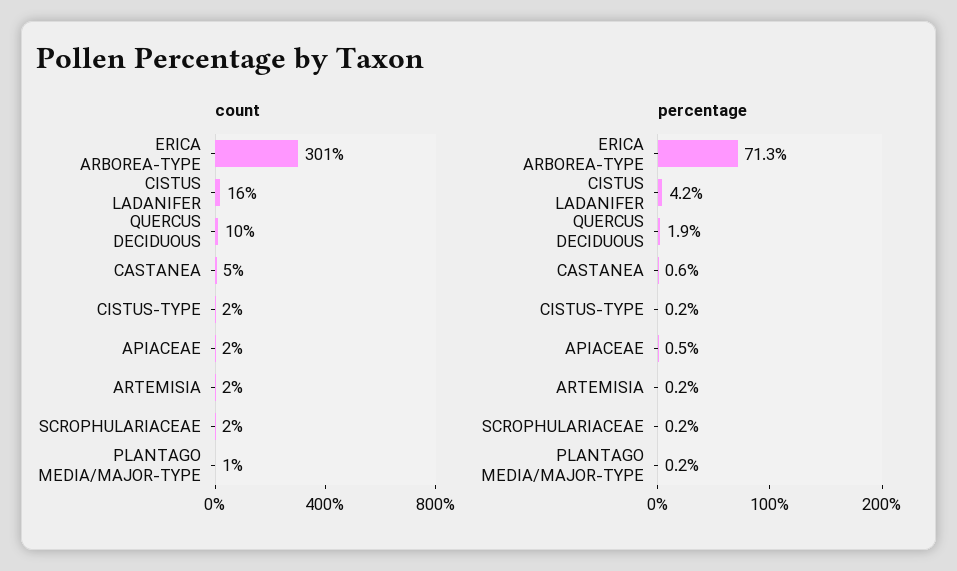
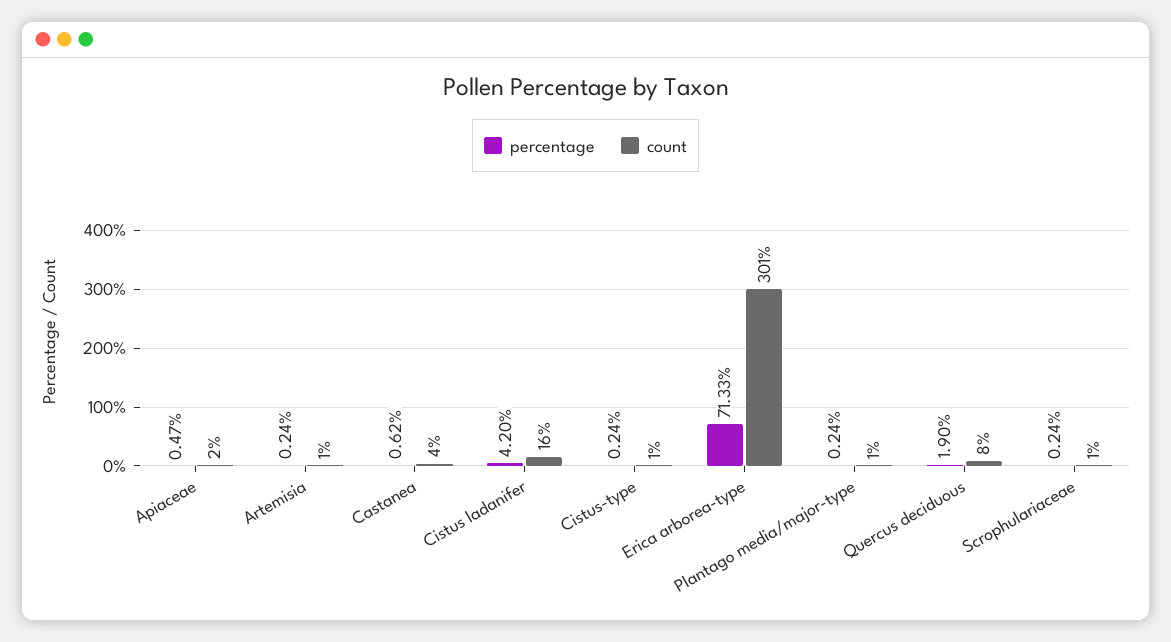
  {
    "count": {
      "ERICA ARBOREA-TYPE": 301,
      "CISTUS LADANIFER": 16,
-     "QUERCUS DECIDUOUS": 10,
+     "QUERCUS DECIDUOUS": 8,
-     "CASTANEA": 5,
+     "CASTANEA": 4,
-     "CISTUS-TYPE": 2,
+     "CISTUS-TYPE": 1,
      "APIACEAE": 2,
-     "ARTEMISIA": 2,
+     "ARTEMISIA": 1,
-     "SCROPHULARIACEAE": 2,
+     "SCROPHULARIACEAE": 1,
      "PLANTAGO MEDIA/MAJOR-TYPE": 1
    },
    "percentage": {
      "ERICA ARBOREA-TYPE": 71.33,
      "CISTUS LADANIFER": 4.2,
      "QUERCUS DECIDUOUS": 1.9,
      "CASTANEA": 0.62,
      "CISTUS-TYPE": 0.24,
      "APIACEAE": 0.47,
      "ARTEMISIA": 0.24,
      "SCROPHULARIACEAE": 0.24,
      "PLANTAGO MEDIA/MAJOR-TYPE": 0.24
    }
  }

